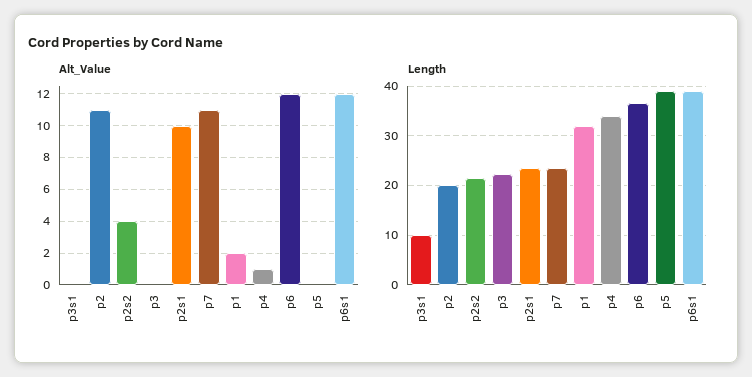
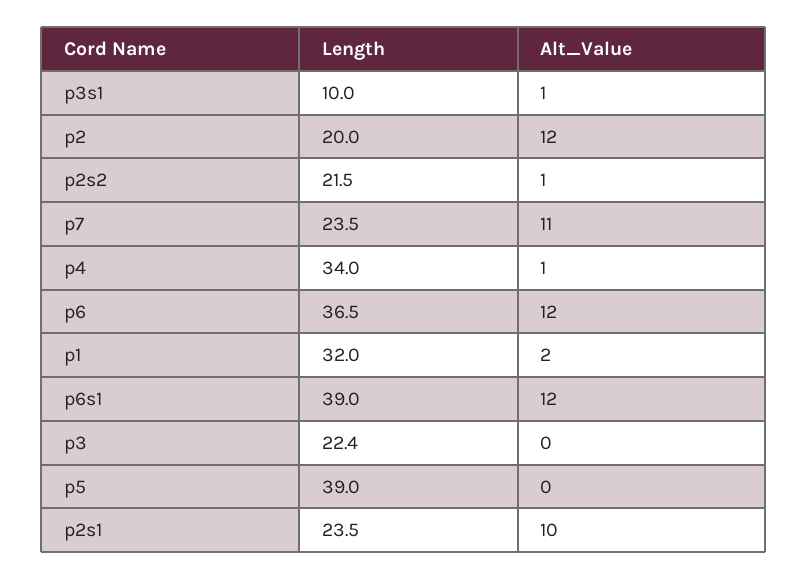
  {
    "Alt_Value": {
-     "p3s1": 0,
+     "p3s1": 1,
-     "p2": 11,
+     "p2": 12,
-     "p2s2": 4,
+     "p2s2": 1,
      "p3": 0,
      "p2s1": 10,
      "p7": 11,
      "p1": 2,
      "p4": 1,
      "p6": 12,
      "p5": 0,
      "p6s1": 12
    },
    "Length": {
      "p3s1": 10,
      "p2": 20,
      "p2s2": 21.5,
      "p3": 22.4,
      "p2s1": 23.5,
      "p7": 23.5,
      "p1": 32,
      "p4": 34,
      "p6": 36.5,
      "p5": 39,
      "p6s1": 39
    }
  }

